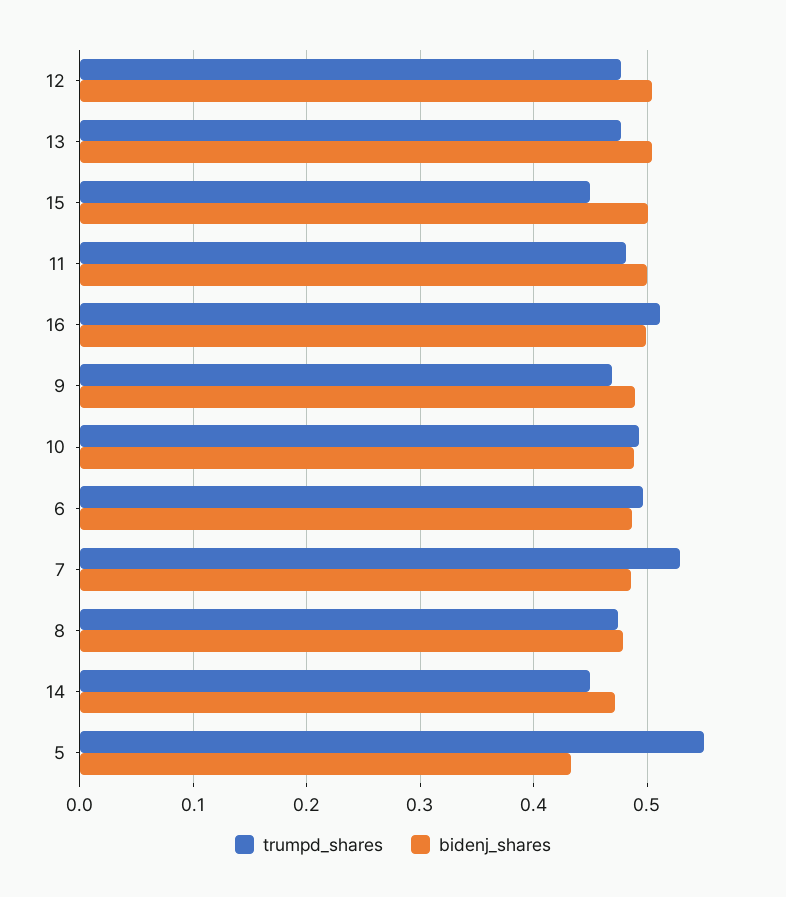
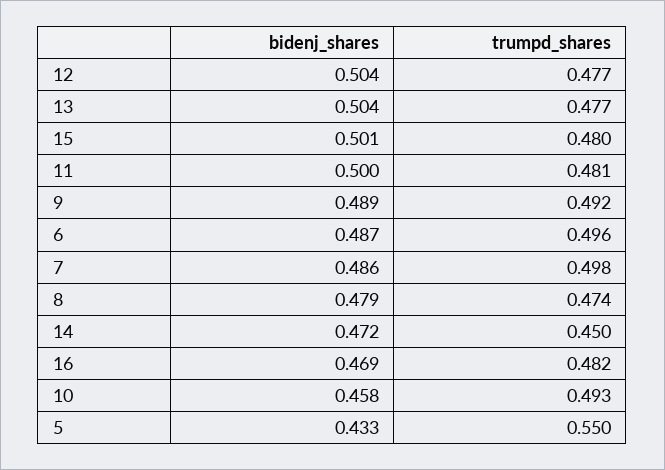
  {
    "trumpd_shares": {
      "12": 0.477,
      "13": 0.477,
-     "15": 0.45,
+     "15": 0.48,
      "11": 0.481,
-     "16": 0.51,
+     "16": 0.482,
-     "9": 0.47,
+     "9": 0.492,
      "10": 0.493,
      "6": 0.496,
-     "7": 0.53,
+     "7": 0.498,
      "8": 0.474,
      "14": 0.45,
      "5": 0.55
    },
    "bidenj_shares": {
      "12": 0.504,
      "13": 0.504,
      "15": 0.501,
      "11": 0.5,
-     "16": 0.5,
+     "16": 0.469,
      "9": 0.489,
-     "10": 0.49,
+     "10": 0.458,
      "6": 0.487,
      "7": 0.486,
      "8": 0.479,
      "14": 0.472,
      "5": 0.433
    }
  }

